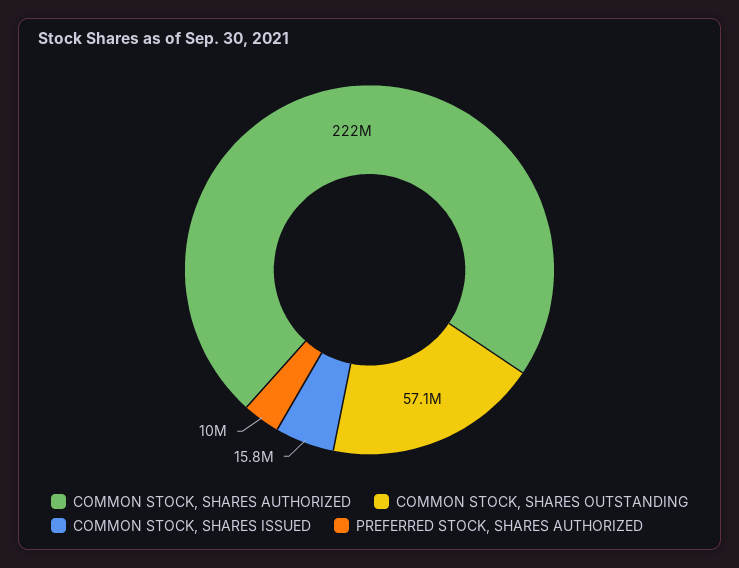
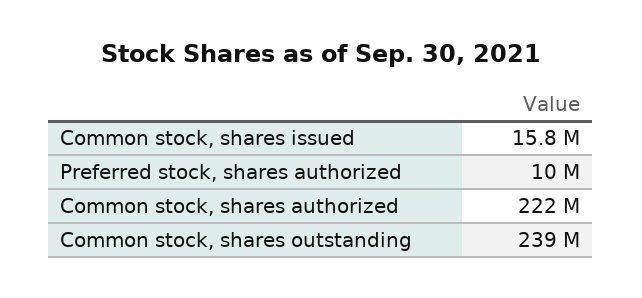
  {
    "COMMON STOCK, SHARES AUTHORIZED": 222000000,
-   "COMMON STOCK, SHARES OUTSTANDING": 57100000,
+   "COMMON STOCK, SHARES OUTSTANDING": 239000000,
    "COMMON STOCK, SHARES ISSUED": 15800000,
    "PREFERRED STOCK, SHARES AUTHORIZED": 10000000
  }

